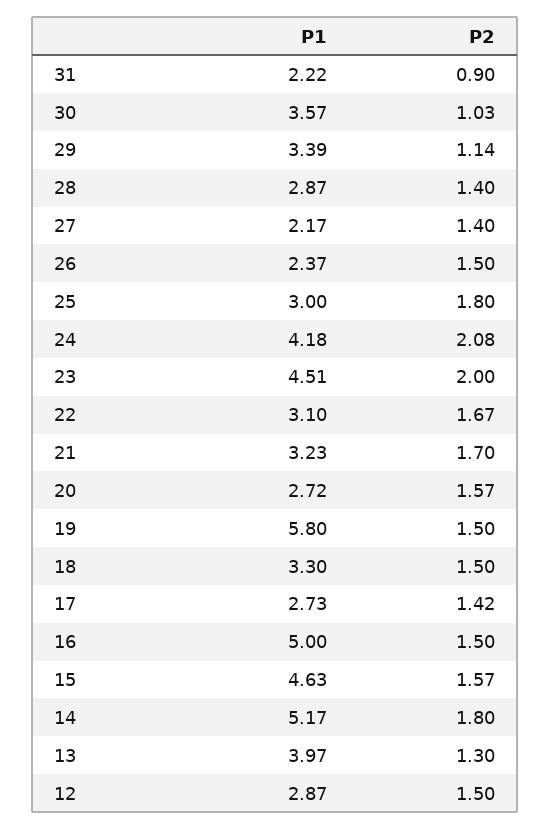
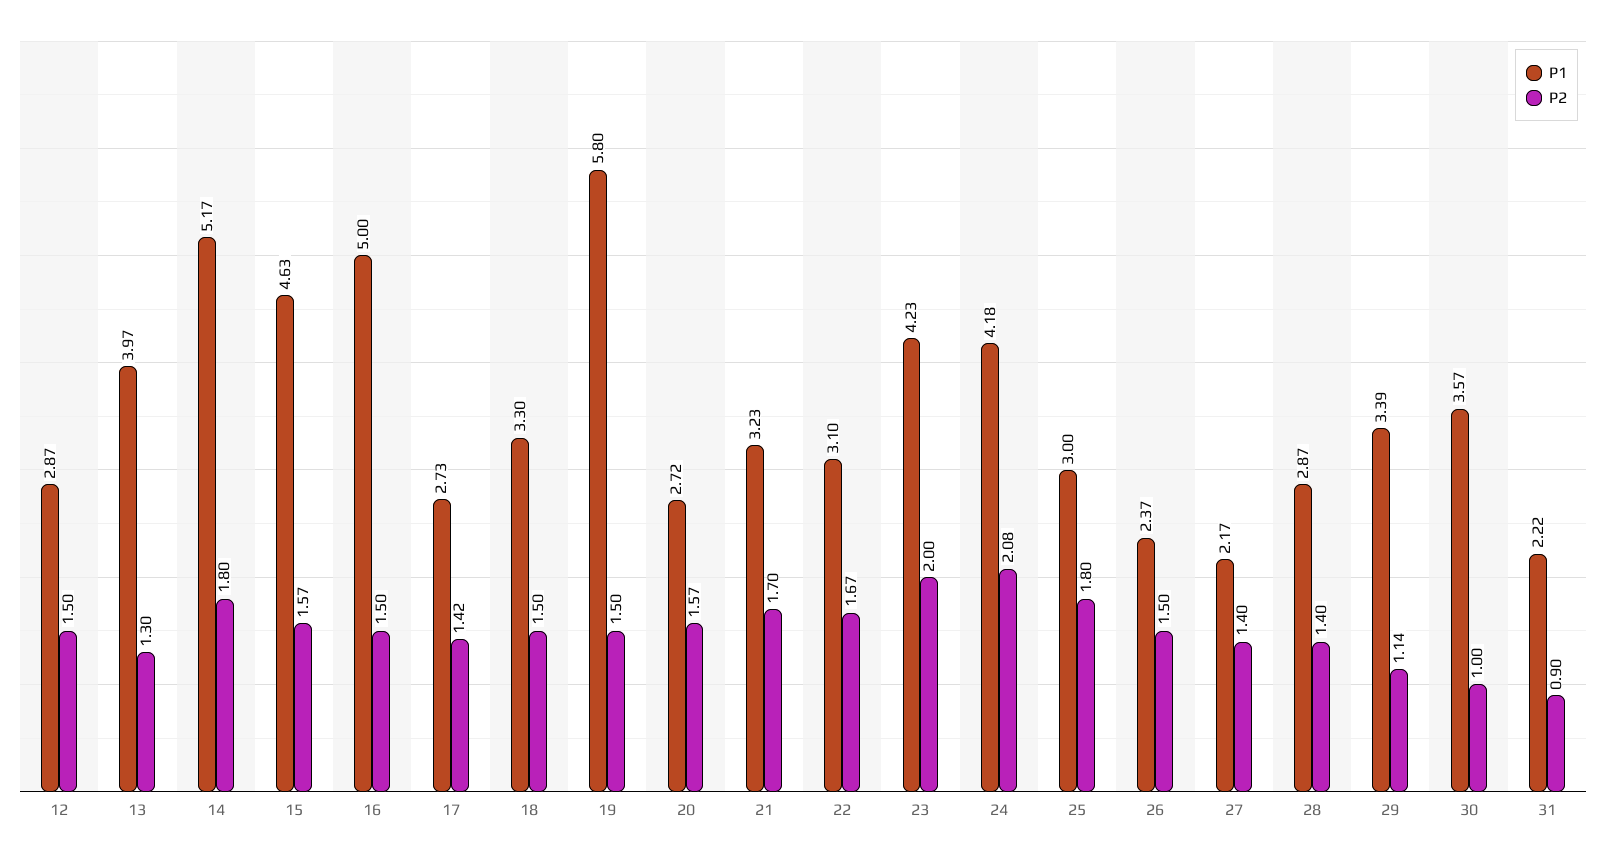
  {
    "P1": {
      "31": 2.22,
      "30": 3.57,
      "29": 3.39,
      "28": 2.87,
      "27": 2.17,
      "26": 2.37,
      "25": 3,
      "24": 4.18,
-     "23": 4.51,
+     "23": 4.23,
      "22": 3.1,
      "21": 3.23,
      "20": 2.72,
      "19": 5.8,
      "18": 3.3,
      "17": 2.73,
      "16": 5,
      "15": 4.63,
      "14": 5.17,
      "13": 3.97,
      "12": 2.87
    },
    "P2": {
      "31": 0.9,
-     "30": 1.03,
+     "30": 1,
      "29": 1.14,
      "28": 1.4,
      "27": 1.4,
      "26": 1.5,
      "25": 1.8,
      "24": 2.08,
      "23": 2,
      "22": 1.67,
      "21": 1.7,
      "20": 1.57,
      "19": 1.5,
      "18": 1.5,
      "17": 1.42,
      "16": 1.5,
      "15": 1.57,
      "14": 1.8,
      "13": 1.3,
      "12": 1.5
    }
  }

